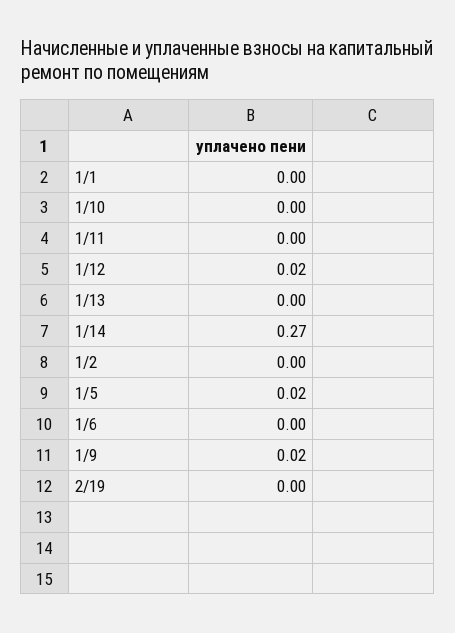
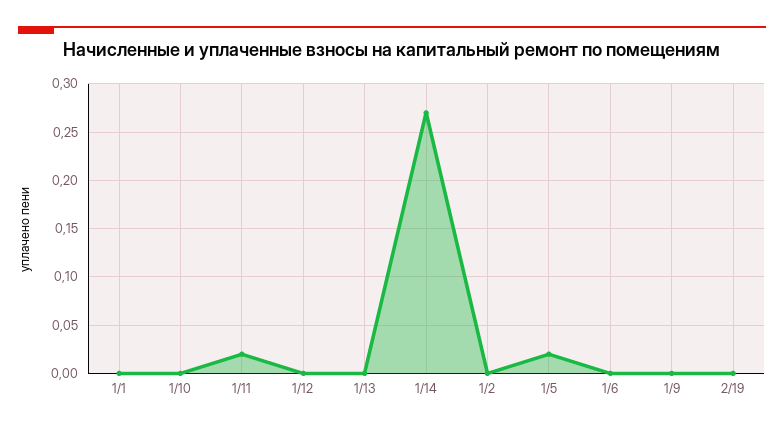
  {
    "1/1": 0,
    "1/10": 0,
-   "1/11": 0,
+   "1/11": 0.02,
-   "1/12": 0.02,
+   "1/12": 0,
    "1/13": 0,
    "1/14": 0.27,
    "1/2": 0,
    "1/5": 0.02,
    "1/6": 0,
-   "1/9": 0.02,
+   "1/9": 0,
    "2/19": 0
  }

